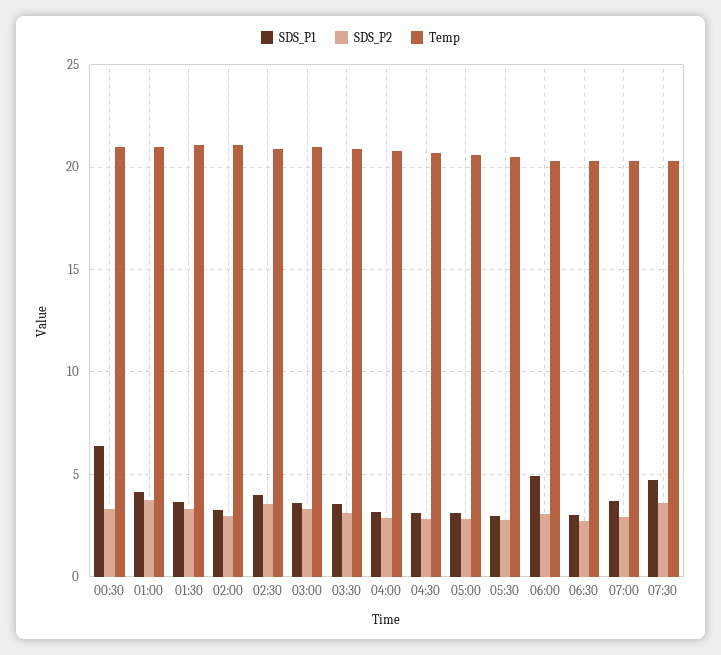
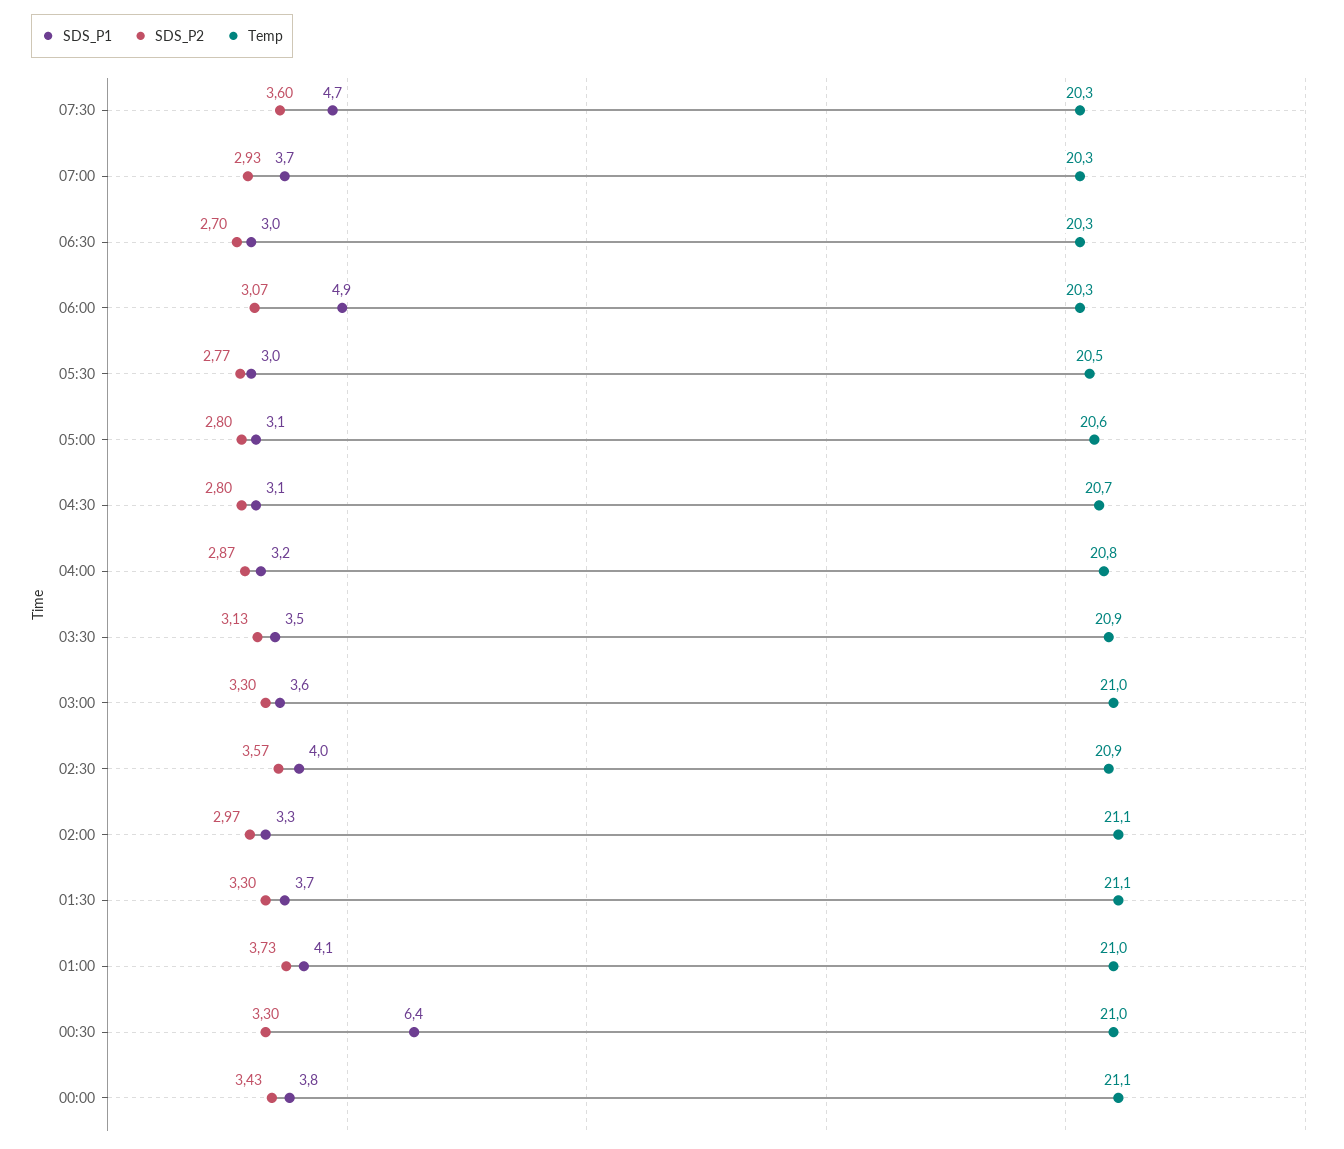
  {
    "SDS_P1": {
      "00:30": 6.4,
      "01:00": 4.1,
      "01:30": 3.7,
      "02:00": 3.3,
      "02:30": 4,
      "03:00": 3.6,
      "03:30": 3.5,
      "04:00": 3.2,
      "04:30": 3.1,
      "05:00": 3.1,
      "05:30": 3,
      "06:00": 4.9,
      "06:30": 3,
      "07:00": 3.7,
-     "07:30": 4.7
+     "07:30": 4.7,
+     "00:00": 3.8
    },
    "SDS_P2": {
      "00:30": 3.3,
      "01:00": 3.73,
      "01:30": 3.3,
      "02:00": 2.97,
      "02:30": 3.57,
      "03:00": 3.3,
      "03:30": 3.13,
      "04:00": 2.87,
      "04:30": 2.8,
      "05:00": 2.8,
      "05:30": 2.77,
      "06:00": 3.07,
      "06:30": 2.7,
      "07:00": 2.93,
-     "07:30": 3.6
+     "07:30": 3.6,
+     "00:00": 3.43
    },
    "Temp": {
      "00:30": 21,
      "01:00": 21,
      "01:30": 21.1,
      "02:00": 21.1,
      "02:30": 20.9,
      "03:00": 21,
      "03:30": 20.9,
      "04:00": 20.8,
      "04:30": 20.7,
      "05:00": 20.6,
      "05:30": 20.5,
      "06:00": 20.3,
      "06:30": 20.3,
      "07:00": 20.3,
-     "07:30": 20.3
+     "07:30": 20.3,
+     "00:00": 21.1
    }
  }

